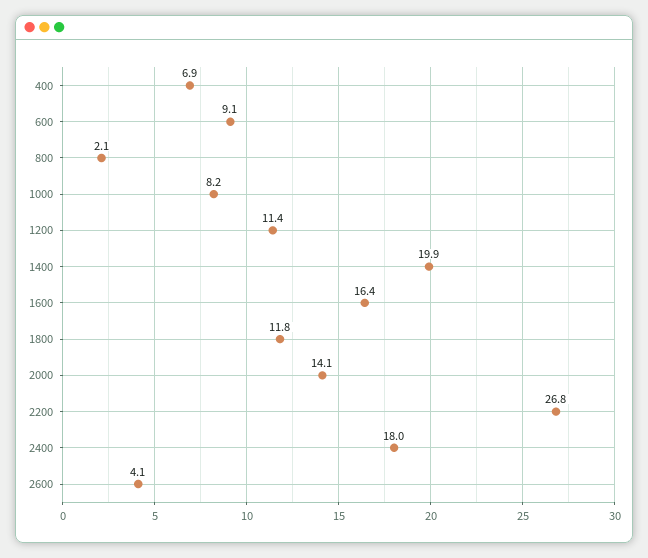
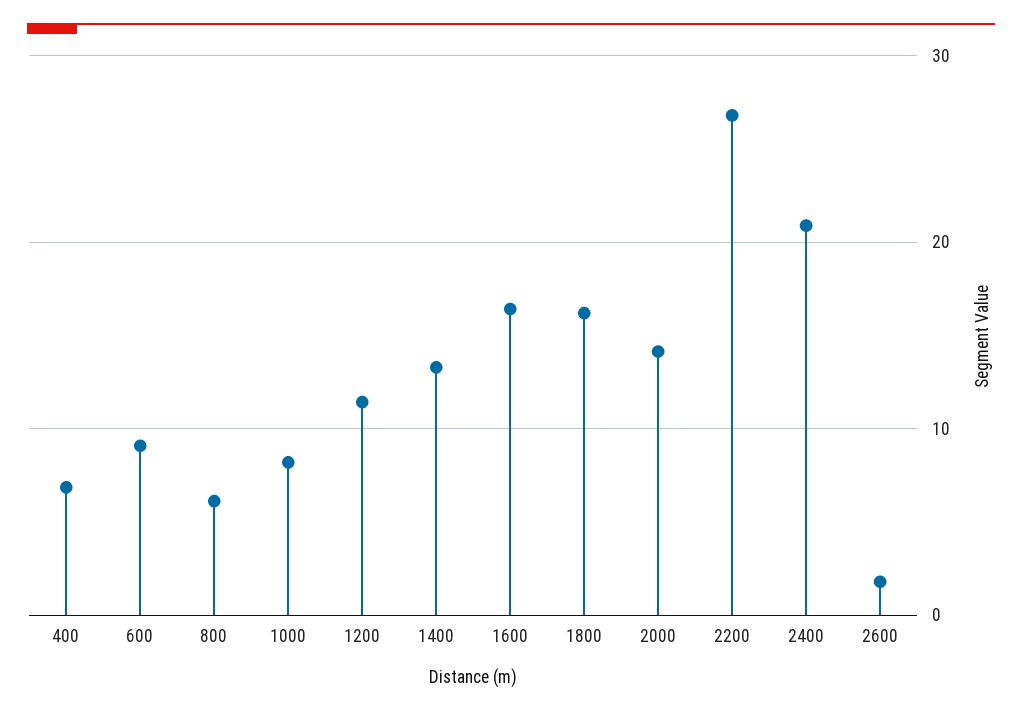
  {
    "400": 6.9,
    "600": 9.1,
-   "800": 2.1,
+   "800": 6,
    "1000": 8.2,
    "1200": 11.4,
-   "1400": 19.9,
+   "1400": 13,
    "1600": 16.4,
-   "1800": 11.8,
+   "1800": 16,
    "2000": 14.1,
    "2200": 26.8,
-   "2400": 18,
+   "2400": 21,
-   "2600": 4.1
+   "2600": 2
  }

